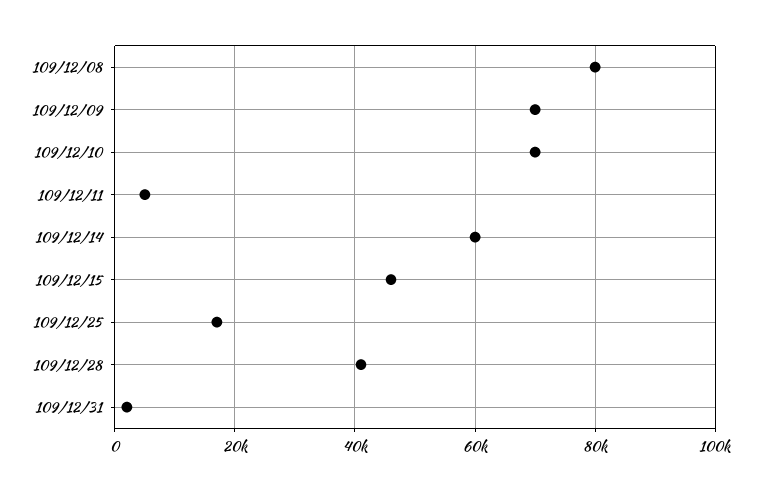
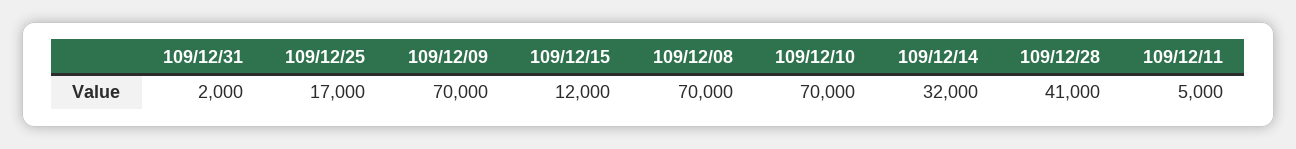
  {
-   "109/12/08": 80000,
+   "109/12/08": 70000,
    "109/12/09": 70000,
    "109/12/10": 70000,
    "109/12/11": 5000,
-   "109/12/14": 60000,
+   "109/12/14": 32000,
-   "109/12/15": 46000,
+   "109/12/15": 12000,
    "109/12/25": 17000,
    "109/12/28": 41000,
    "109/12/31": 2000
  }

